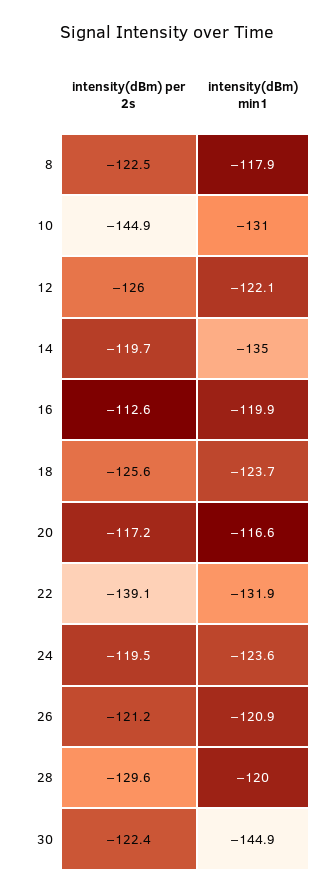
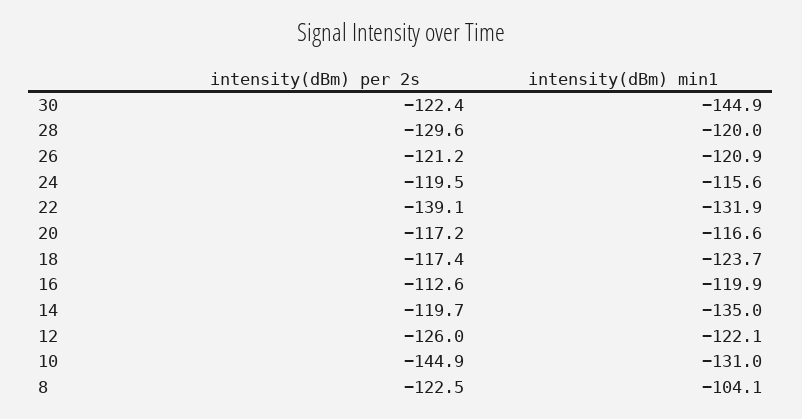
  {
    "intensity(dBm) per 2s": {
      "8": -122.5,
      "10": -144.9,
      "12": -126,
      "14": -119.7,
      "16": -112.6,
-     "18": -125.6,
+     "18": -117.4,
      "20": -117.2,
      "22": -139.1,
      "24": -119.5,
      "26": -121.2,
      "28": -129.6,
      "30": -122.4
    },
    "intensity(dBm) min1": {
-     "8": -117.9,
+     "8": -104.1,
      "10": -131,
      "12": -122.1,
      "14": -135,
      "16": -119.9,
      "18": -123.7,
      "20": -116.6,
      "22": -131.9,
-     "24": -123.6,
+     "24": -115.6,
      "26": -120.9,
      "28": -120,
      "30": -144.9
    }
  }

